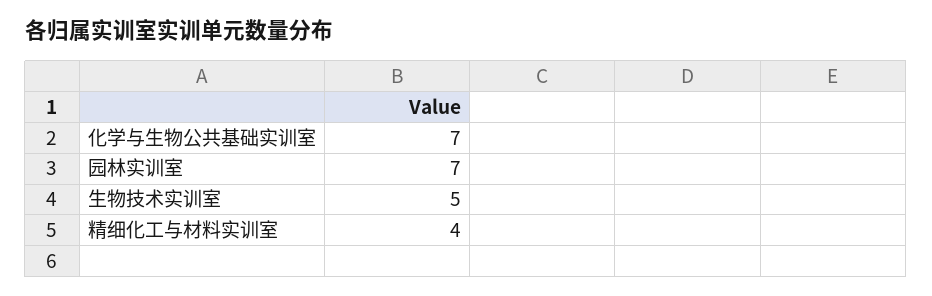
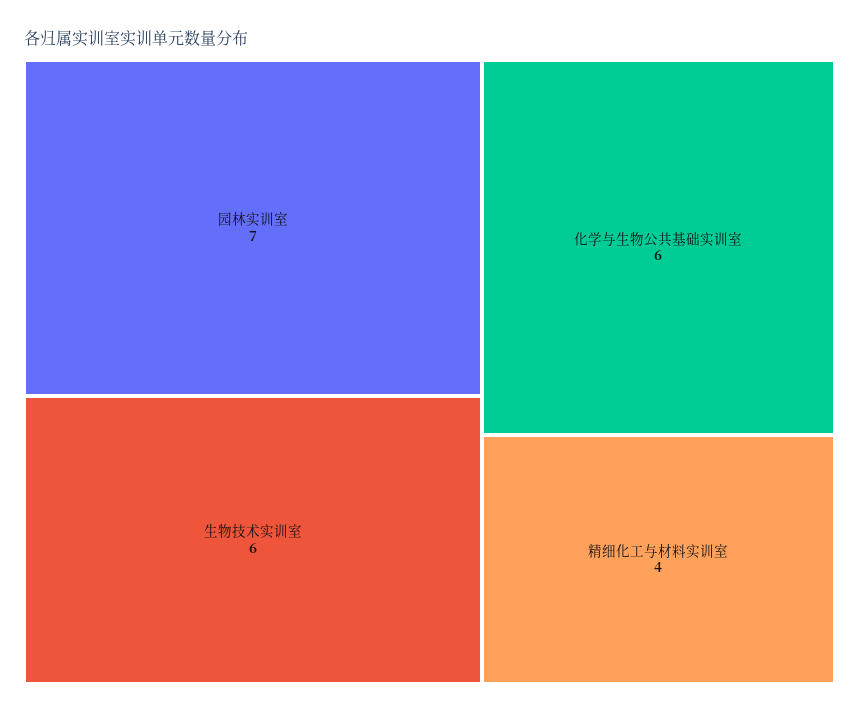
  {
-   "化学与生物公共基础实训室": 7,
+   "化学与生物公共基础实训室": 6,
    "园林实训室": 7,
-   "生物技术实训室": 5,
+   "生物技术实训室": 6,
    "精细化工与材料实训室": 4
  }

